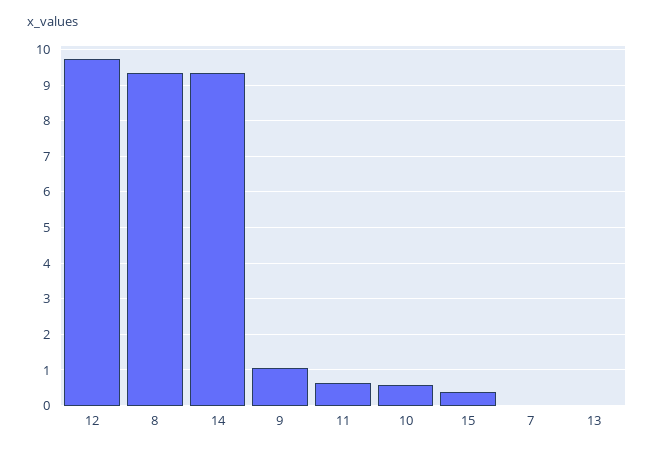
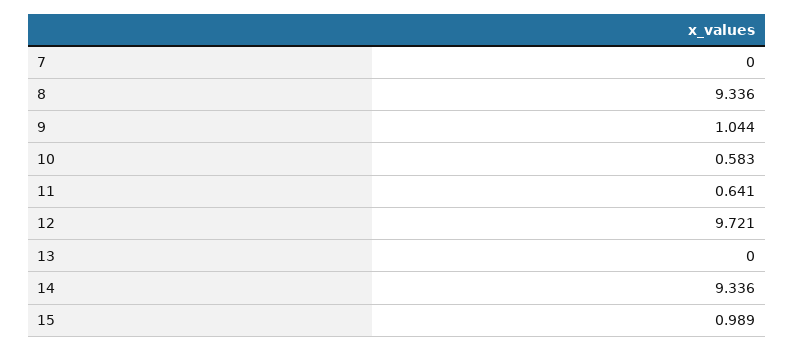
  {
    "12": 9.721,
    "8": 9.336,
    "14": 9.336,
    "9": 1.044,
    "11": 0.641,
    "10": 0.583,
-   "15": 0.4,
+   "15": 0.989,
    "7": 0,
    "13": 0
  }

